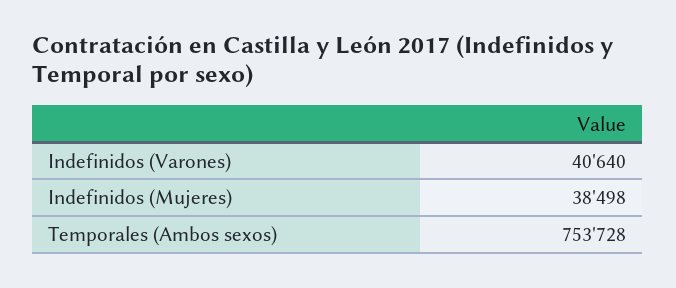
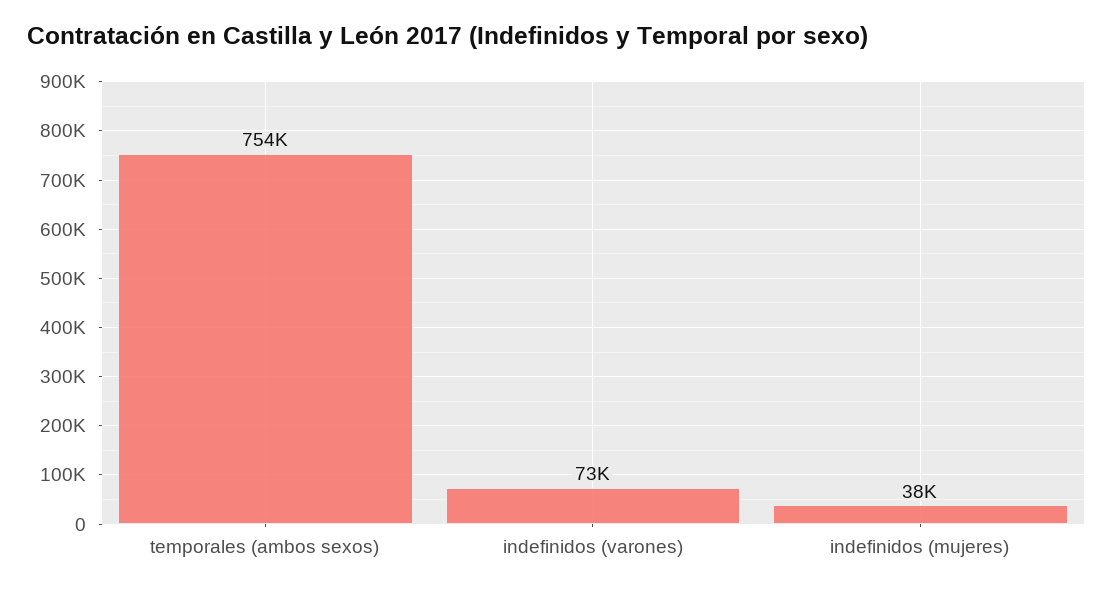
  {
-   "Indefinidos (Varones)": 40640,
+   "Indefinidos (Varones)": 73000,
    "Indefinidos (Mujeres)": 38498,
    "Temporales (Ambos sexos)": 753728
  }

